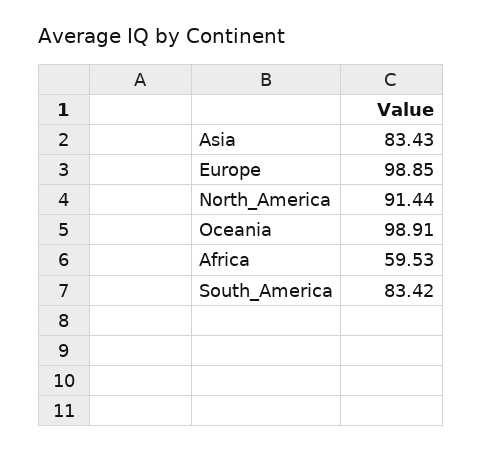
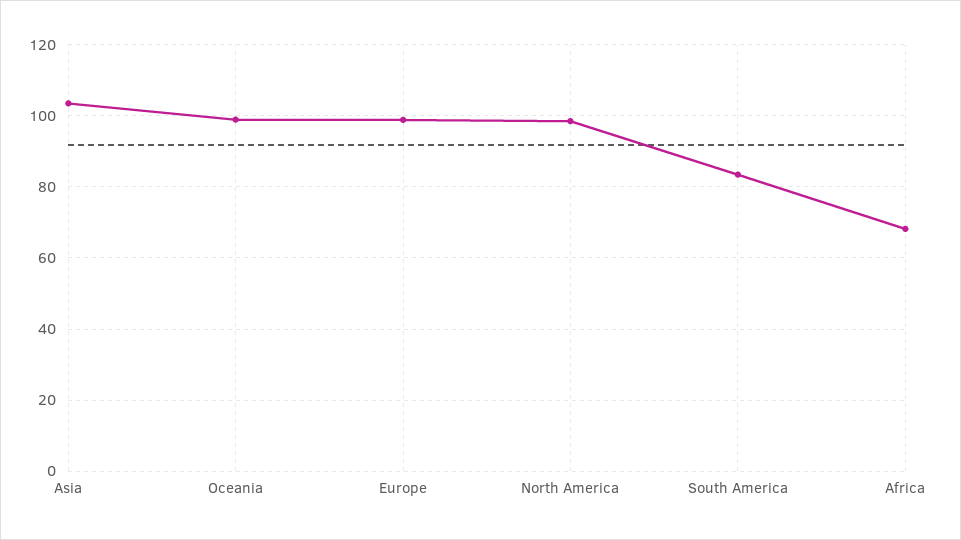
  {
-   "Asia": 83.43,
+   "Asia": 104,
    "Europe": 98.85,
-   "North_America": 91.44,
+   "North_America": 98,
    "Oceania": 98.91,
-   "Africa": 59.53,
+   "Africa": 68,
    "South_America": 83.42
  }

